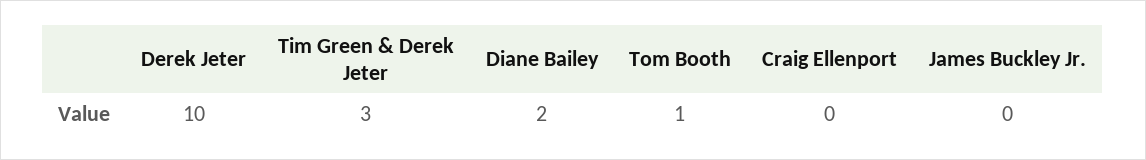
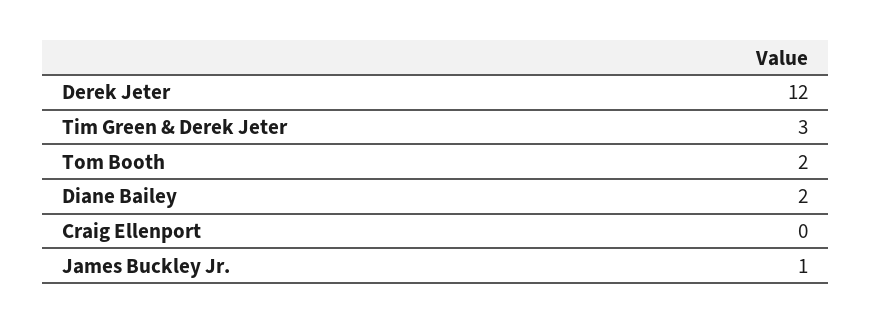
  {
-   "Derek Jeter": 10,
+   "Derek Jeter": 12,
    "Tim Green & Derek Jeter": 3,
    "Diane Bailey": 2,
-   "Tom Booth": 1,
+   "Tom Booth": 2,
    "Craig Ellenport": 0,
-   "James Buckley Jr.": 0
+   "James Buckley Jr.": 1
  }

